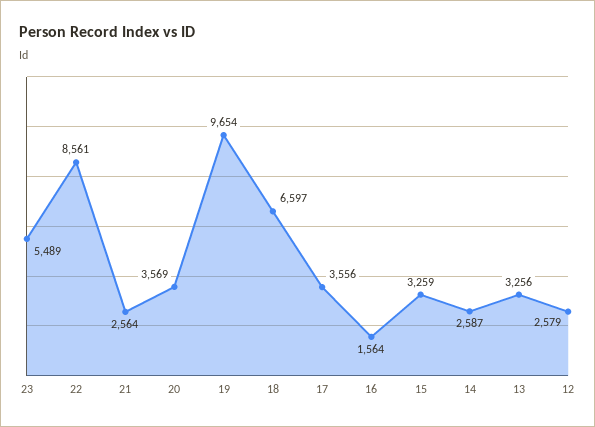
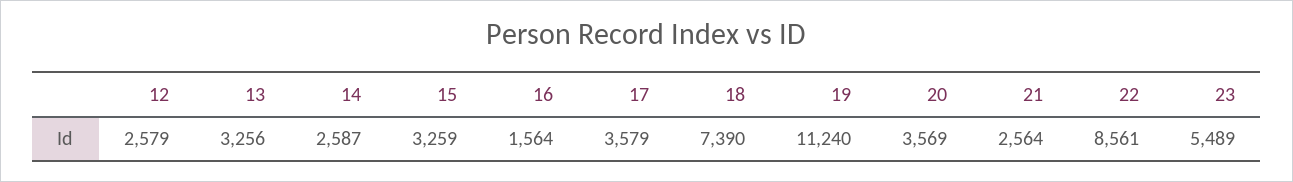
  {
    "23": 5489,
    "22": 8561,
    "21": 2564,
    "20": 3569,
-   "19": 9654,
+   "19": 11240,
-   "18": 6597,
+   "18": 7390,
-   "17": 3556,
+   "17": 3579,
    "16": 1564,
    "15": 3259,
    "14": 2587,
    "13": 3256,
    "12": 2579
  }

